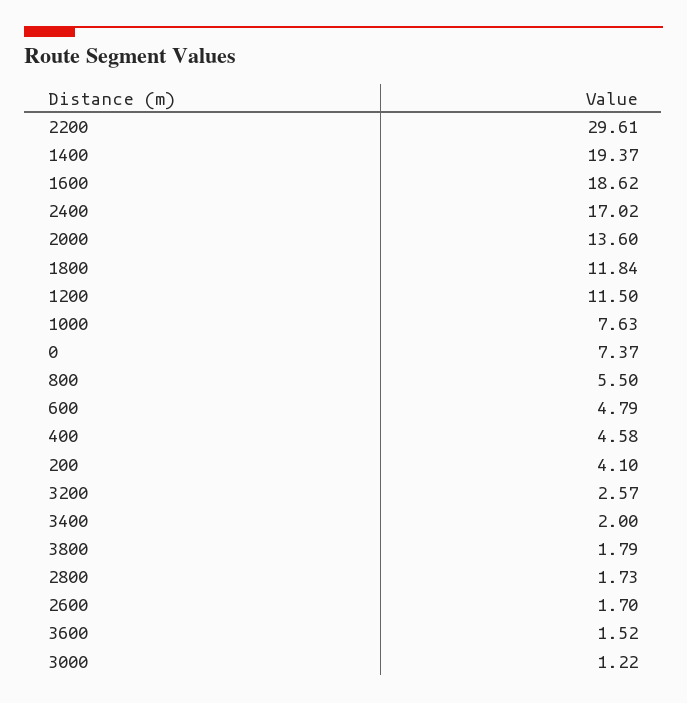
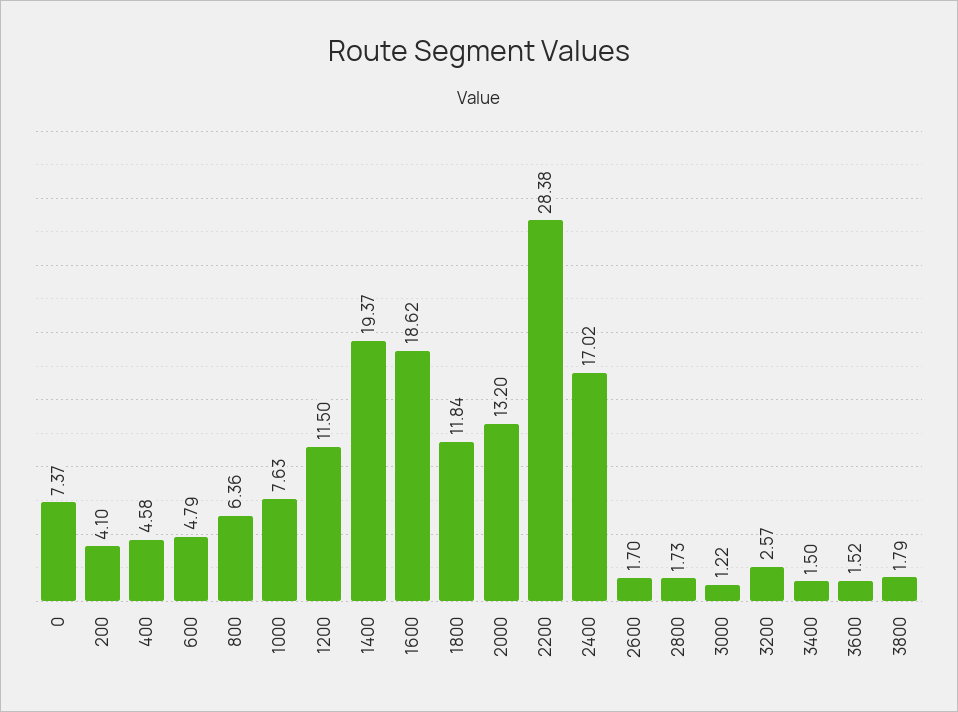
  {
-   "2200": 29.61,
+   "2200": 28.38,
    "1400": 19.37,
    "1600": 18.62,
    "2400": 17.02,
-   "2000": 13.6,
+   "2000": 13.2,
    "1800": 11.84,
    "1200": 11.5,
    "1000": 7.63,
    "0": 7.37,
-   "800": 5.5,
+   "800": 6.36,
    "600": 4.79,
    "400": 4.58,
    "200": 4.1,
    "3200": 2.57,
-   "3400": 2,
+   "3400": 1.5,
    "3800": 1.79,
    "2800": 1.73,
    "2600": 1.7,
    "3600": 1.52,
    "3000": 1.22
  }

